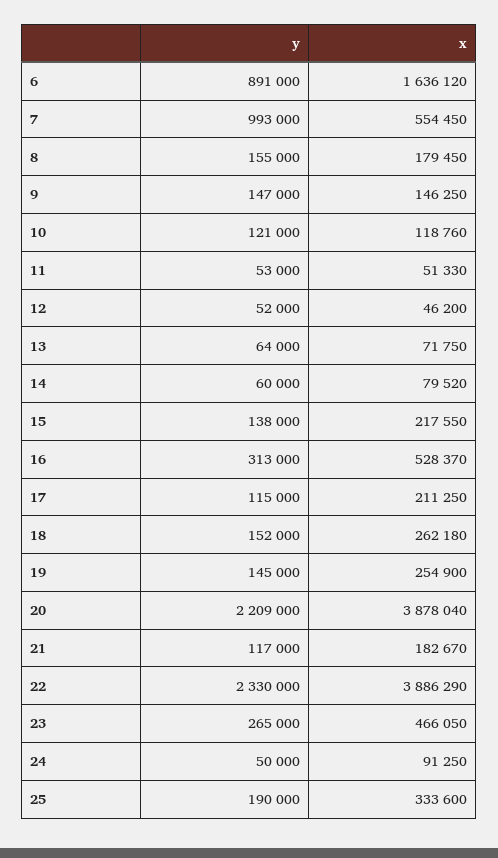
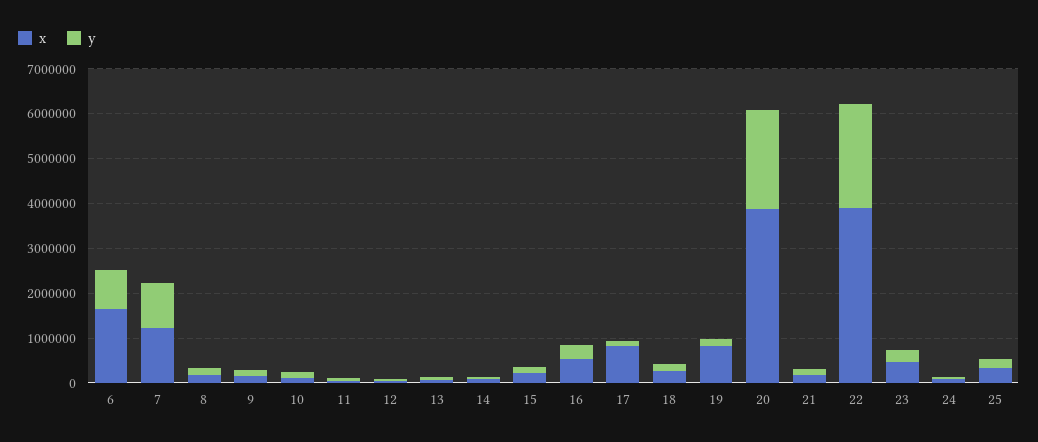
  {
    "y": {
      "6": 891000,
      "7": 993000,
      "8": 155000,
      "9": 147000,
      "10": 121000,
      "11": 53000,
      "12": 52000,
      "13": 64000,
      "14": 60000,
      "15": 138000,
      "16": 313000,
      "17": 115000,
      "18": 152000,
      "19": 145000,
      "20": 2209000,
      "21": 117000,
      "22": 2330000,
      "23": 265000,
      "24": 50000,
      "25": 190000
    },
    "x": {
      "6": 1636120,
-     "7": 554450,
+     "7": 1200000,
      "8": 179450,
      "9": 146250,
      "10": 118760,
      "11": 51330,
      "12": 46200,
      "13": 71750,
      "14": 79520,
      "15": 217550,
      "16": 528370,
-     "17": 211250,
+     "17": 800000,
      "18": 262180,
-     "19": 254900,
+     "19": 800000,
      "20": 3878040,
      "21": 182670,
      "22": 3886290,
      "23": 466050,
      "24": 91250,
      "25": 333600
    }
  }

